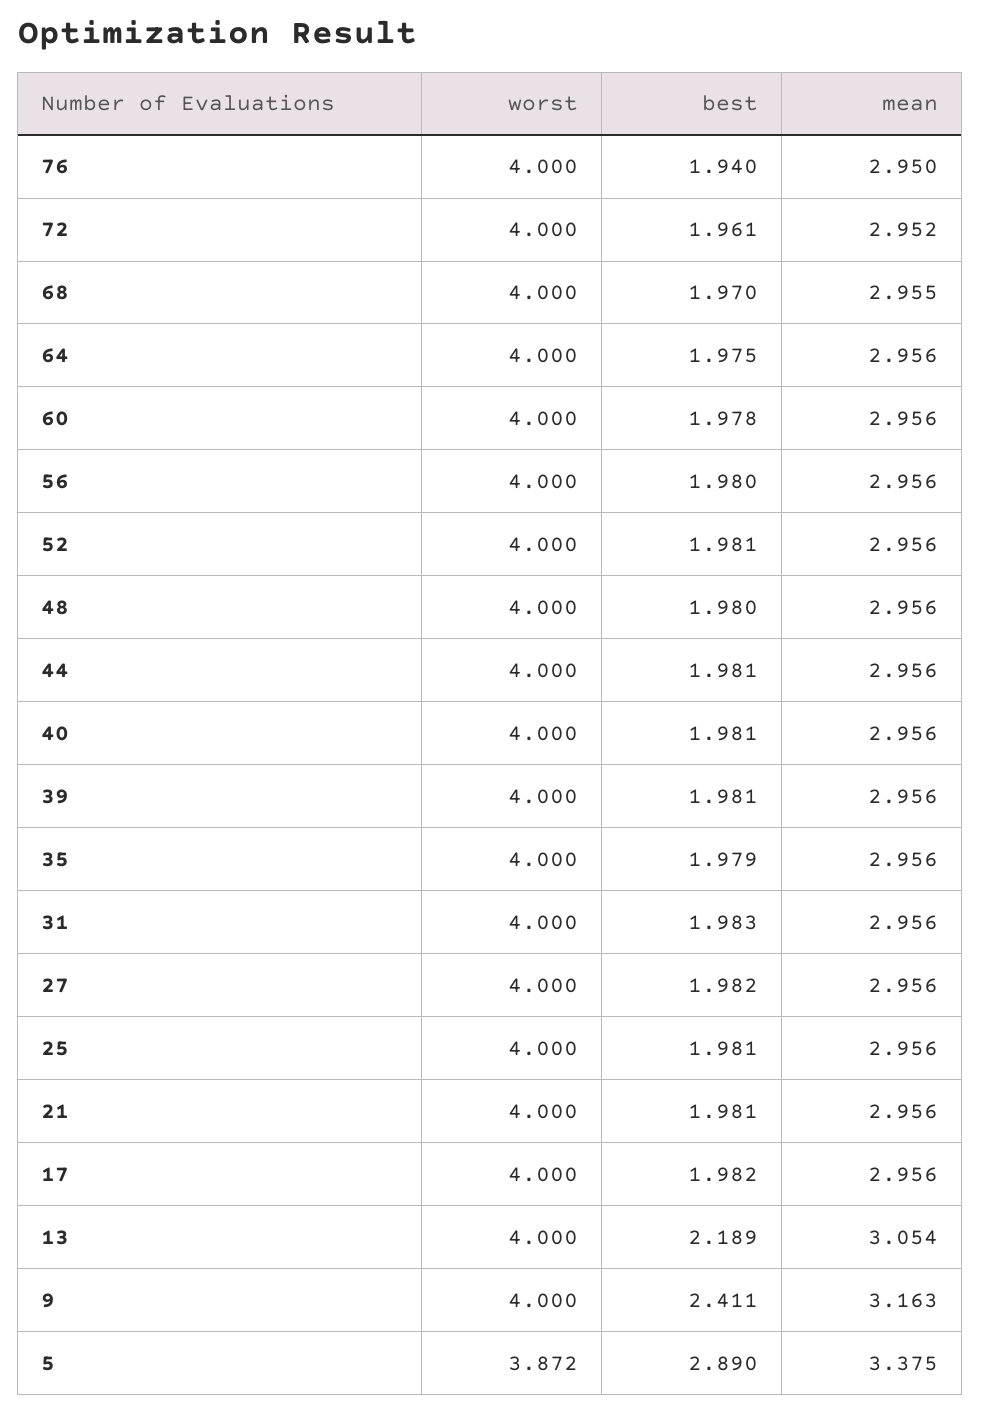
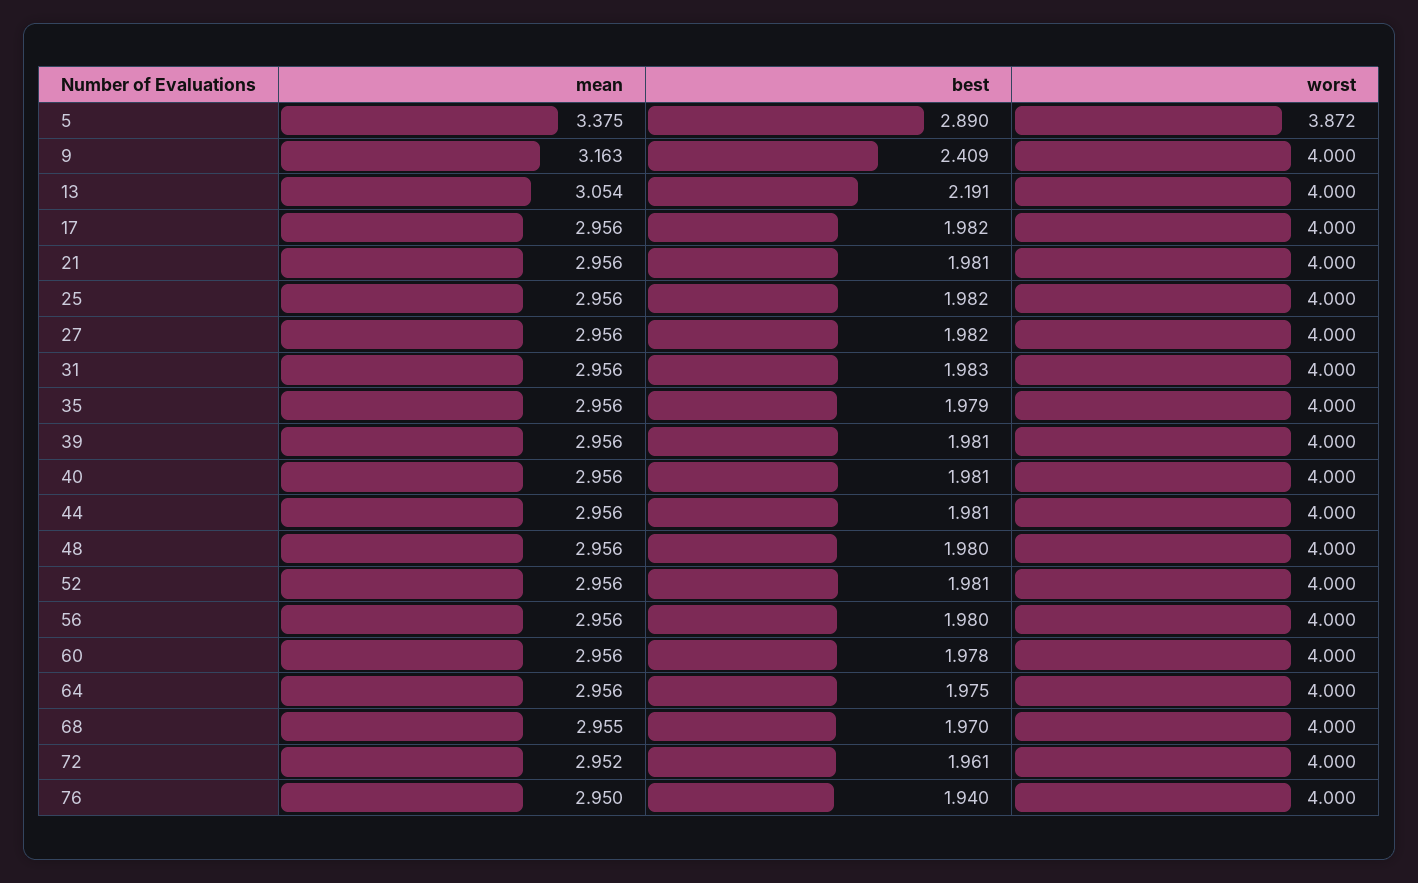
  {
    "worst": {
      "76": 4,
      "72": 4,
      "68": 4,
      "64": 4,
      "60": 4,
      "56": 4,
      "52": 4,
      "48": 4,
      "44": 4,
      "40": 4,
      "39": 4,
      "35": 4,
      "31": 4,
      "27": 4,
      "25": 4,
      "21": 4,
      "17": 4,
      "13": 4,
      "9": 4,
      "5": 3.872
    },
    "best": {
      "76": 1.94,
      "72": 1.961,
      "68": 1.97,
      "64": 1.975,
      "60": 1.978,
      "56": 1.98,
      "52": 1.981,
      "48": 1.98,
      "44": 1.981,
      "40": 1.981,
      "39": 1.981,
      "35": 1.979,
      "31": 1.983,
      "27": 1.982,
-     "25": 1.981,
+     "25": 1.982,
      "21": 1.981,
      "17": 1.982,
-     "13": 2.189,
+     "13": 2.191,
-     "9": 2.411,
+     "9": 2.409,
      "5": 2.89
    },
    "mean": {
      "76": 2.95,
      "72": 2.952,
      "68": 2.955,
      "64": 2.956,
      "60": 2.956,
      "56": 2.956,
      "52": 2.956,
      "48": 2.956,
      "44": 2.956,
      "40": 2.956,
      "39": 2.956,
      "35": 2.956,
      "31": 2.956,
      "27": 2.956,
      "25": 2.956,
      "21": 2.956,
      "17": 2.956,
      "13": 3.054,
      "9": 3.163,
      "5": 3.375
    }
  }

